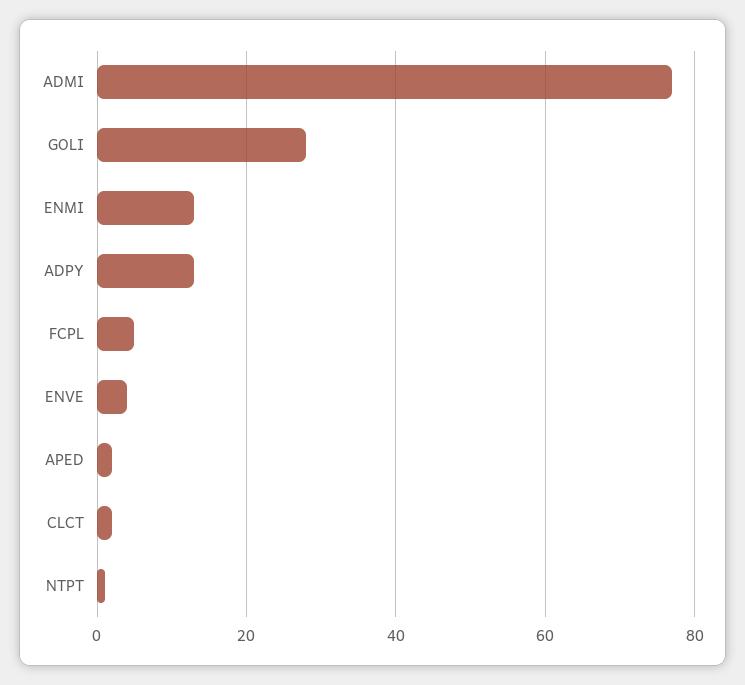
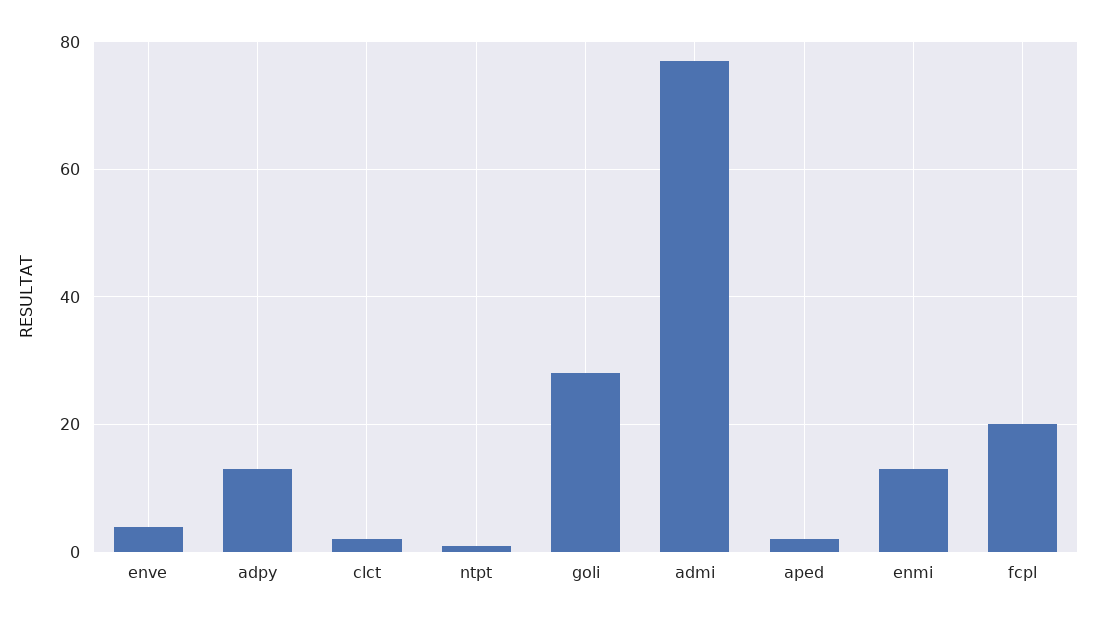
  {
    "ADMI": 75,
    "GOLI": 30,
    "ENMI": 15,
    "ADPY": 15,
-   "FCPL": 5,
+   "FCPL": 20,
    "ENVE": 5,
    "APED": 0,
    "CLCT": 0,
    "NTPT": 0
  }

